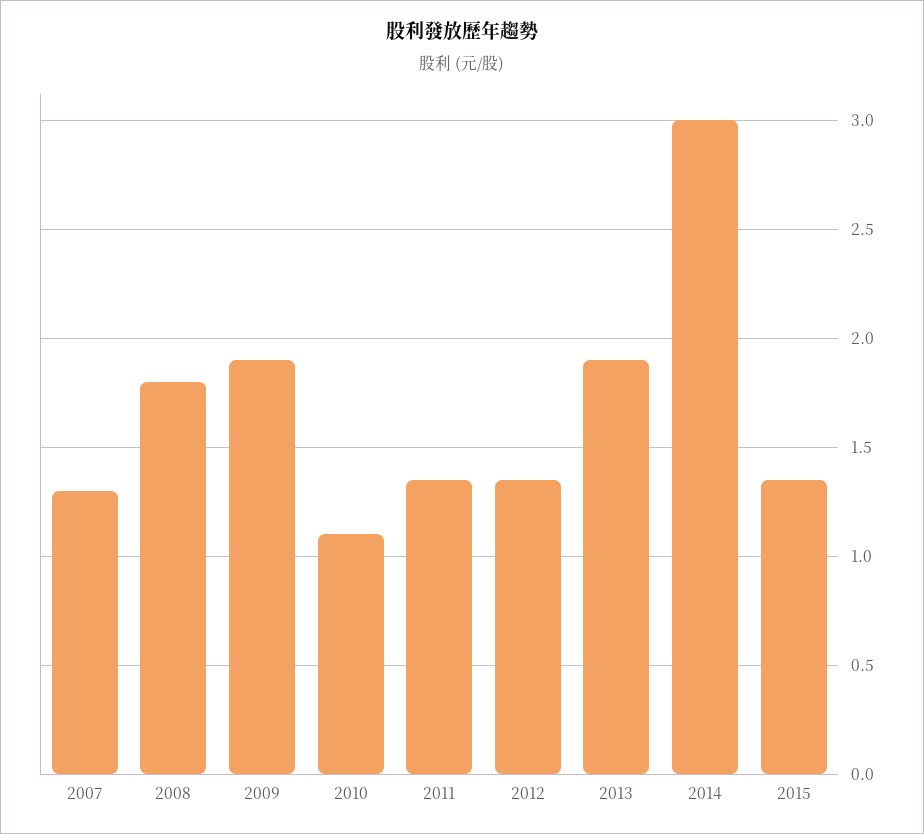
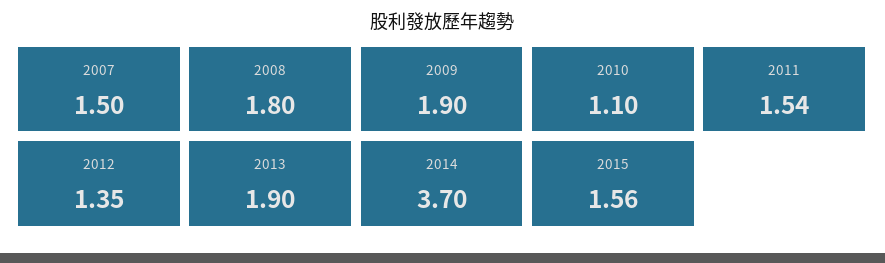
  {
-   "2007": 1.3,
+   "2007": 1.5,
    "2008": 1.8,
    "2009": 1.9,
    "2010": 1.1,
-   "2011": 1.35,
+   "2011": 1.54,
    "2012": 1.35,
    "2013": 1.9,
-   "2014": 3,
+   "2014": 3.7,
-   "2015": 1.35
+   "2015": 1.56
  }

